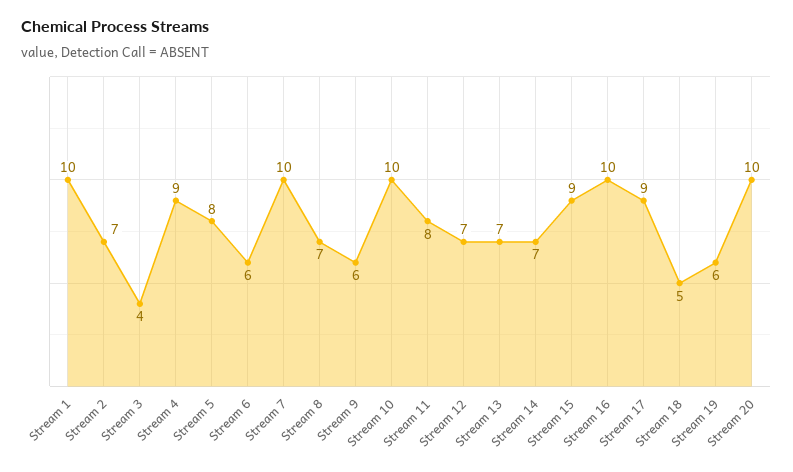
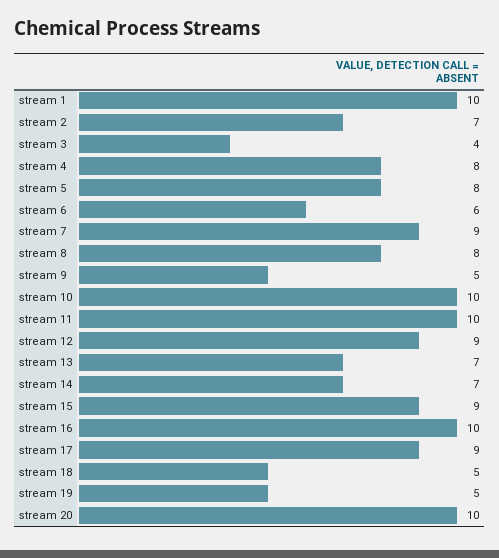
  {
    "Stream 1": 10,
    "Stream 2": 7,
    "Stream 3": 4,
-   "Stream 4": 9,
+   "Stream 4": 8,
    "Stream 5": 8,
    "Stream 6": 6,
-   "Stream 7": 10,
+   "Stream 7": 9,
-   "Stream 8": 7,
+   "Stream 8": 8,
-   "Stream 9": 6,
+   "Stream 9": 5,
    "Stream 10": 10,
-   "Stream 11": 8,
+   "Stream 11": 10,
-   "Stream 12": 7,
+   "Stream 12": 9,
    "Stream 13": 7,
    "Stream 14": 7,
    "Stream 15": 9,
    "Stream 16": 10,
    "Stream 17": 9,
    "Stream 18": 5,
-   "Stream 19": 6,
+   "Stream 19": 5,
    "Stream 20": 10
  }

